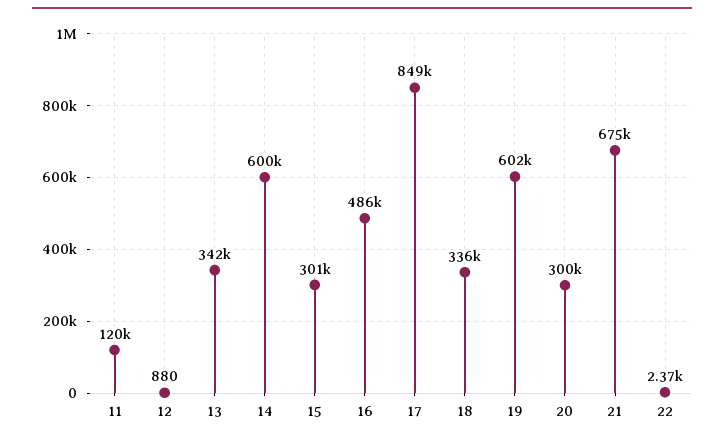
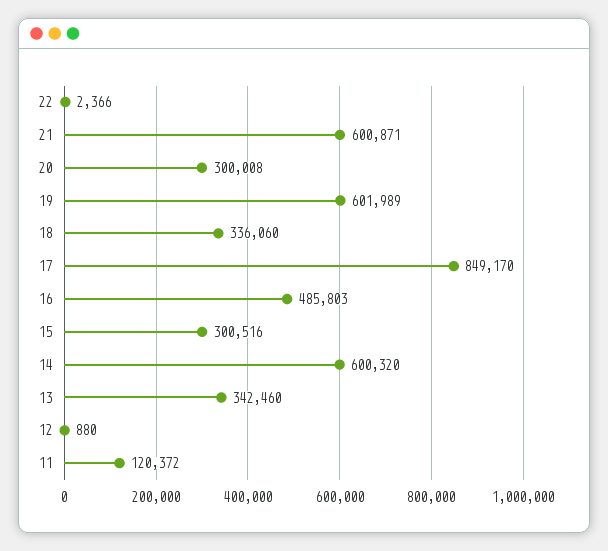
  {
    "11": 120372,
    "12": 880,
    "13": 342460,
    "14": 600320,
    "15": 300516,
    "16": 485803,
    "17": 849170,
    "18": 336060,
    "19": 601989,
    "20": 300008,
-   "21": 675000,
+   "21": 600871,
    "22": 2366
  }

